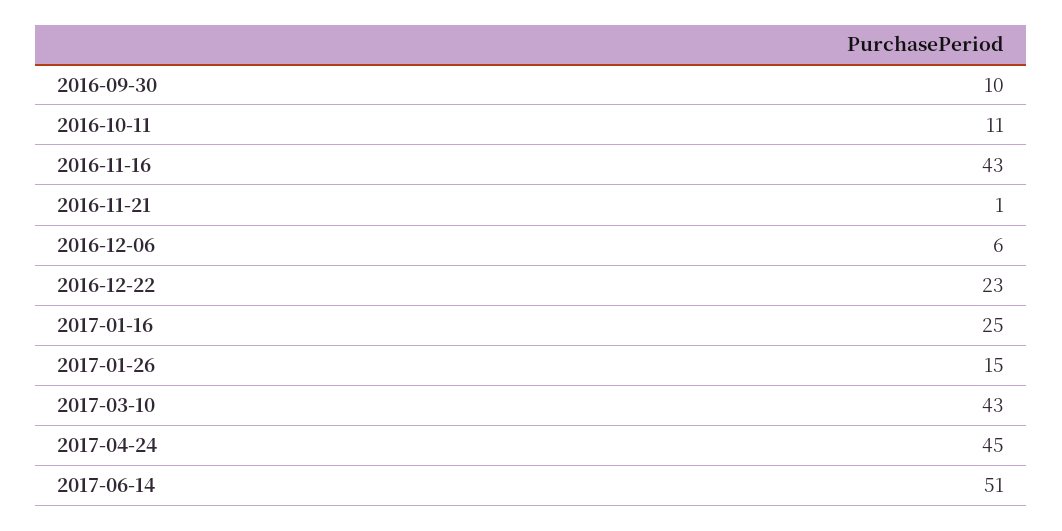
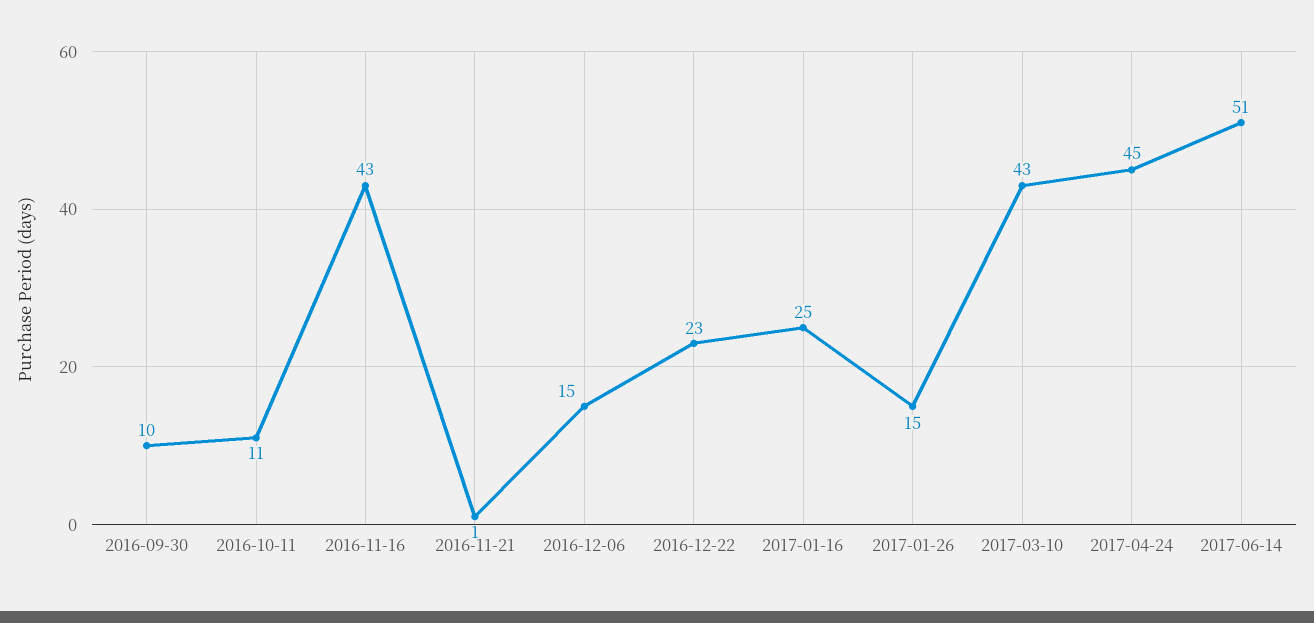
  {
    "2016-09-30": 10,
    "2016-10-11": 11,
    "2016-11-16": 43,
    "2016-11-21": 1,
-   "2016-12-06": 6,
+   "2016-12-06": 15,
    "2016-12-22": 23,
    "2017-01-16": 25,
    "2017-01-26": 15,
    "2017-03-10": 43,
    "2017-04-24": 45,
    "2017-06-14": 51
  }

